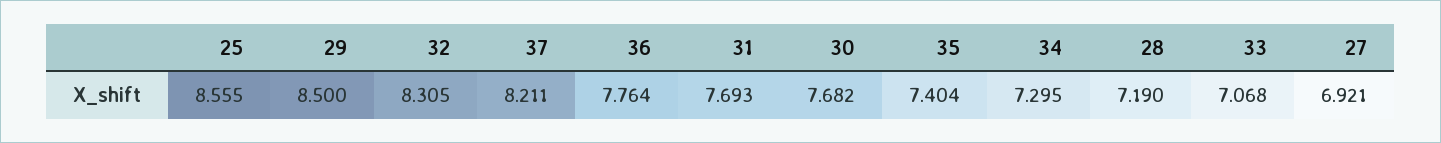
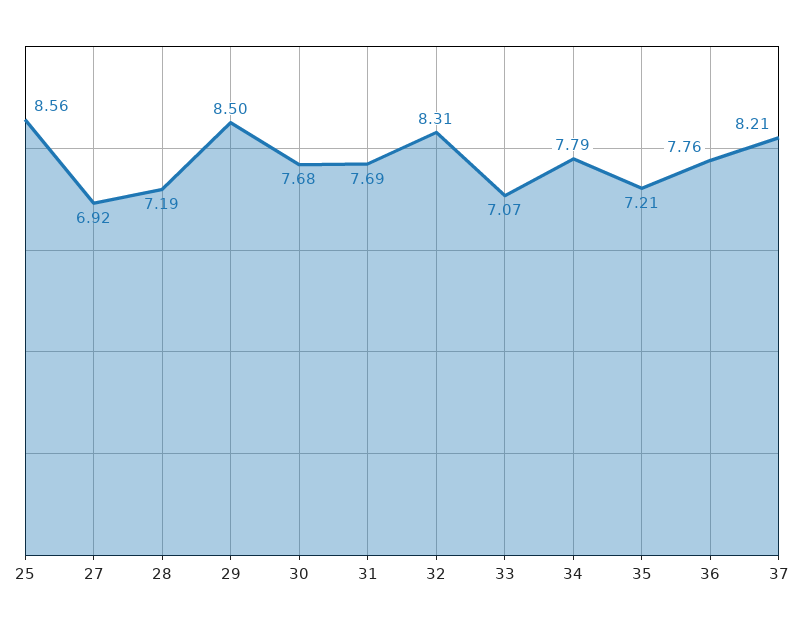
  {
    "25": 8.555,
    "29": 8.5,
    "32": 8.305,
    "37": 8.211,
    "36": 7.764,
    "31": 7.693,
    "30": 7.682,
-   "35": 7.404,
+   "35": 7.21,
-   "34": 7.295,
+   "34": 7.79,
    "28": 7.19,
    "33": 7.068,
    "27": 6.921
  }

